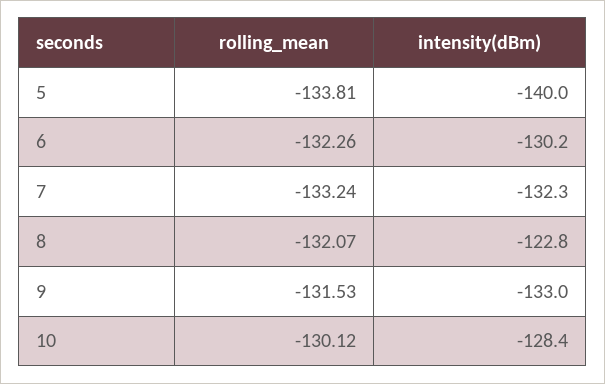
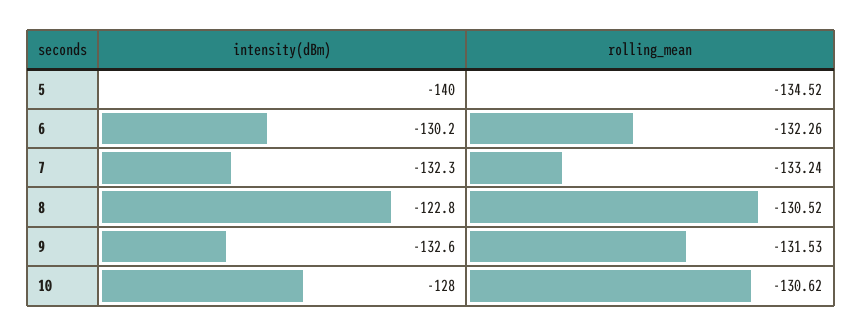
  {
    "rolling_mean": {
-     "5": -133.81,
+     "5": -134.52,
      "6": -132.26,
      "7": -133.24,
-     "8": -132.07,
+     "8": -130.52,
      "9": -131.53,
-     "10": -130.12
+     "10": -130.62
    },
    "intensity(dBm)": {
      "5": -140,
      "6": -130.2,
      "7": -132.3,
      "8": -122.8,
-     "9": -133,
+     "9": -132.6,
-     "10": -128.4
+     "10": -128
    }
  }

